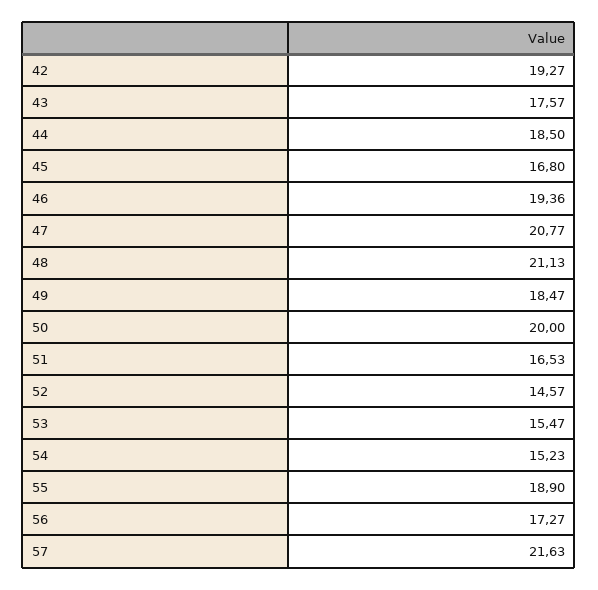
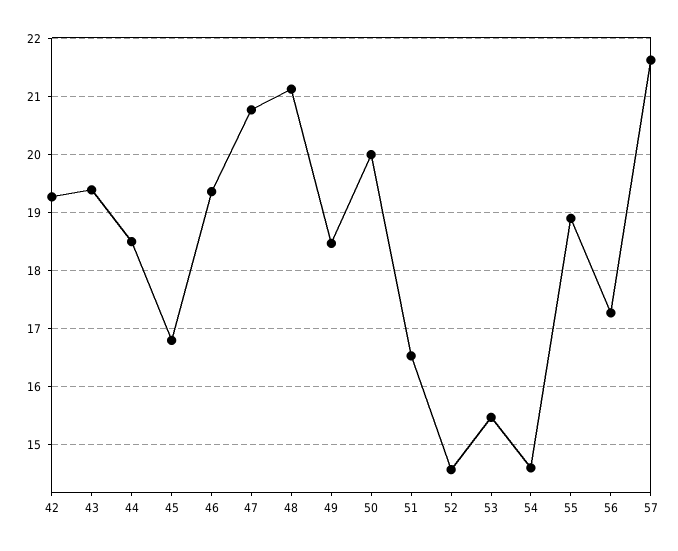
  {
    "42": 19.27,
-   "43": 17.57,
+   "43": 19.4,
    "44": 18.5,
    "45": 16.8,
    "46": 19.36,
    "47": 20.77,
    "48": 21.13,
    "49": 18.47,
    "50": 20,
    "51": 16.53,
    "52": 14.57,
    "53": 15.47,
-   "54": 15.23,
+   "54": 14.6,
    "55": 18.9,
    "56": 17.27,
    "57": 21.63
  }

